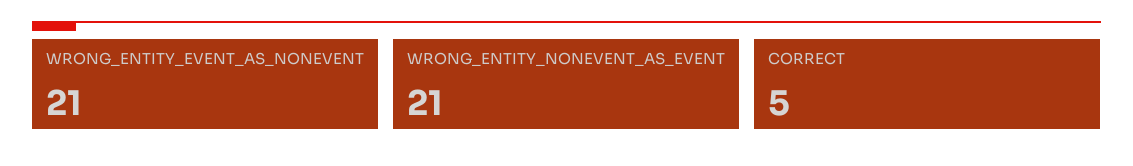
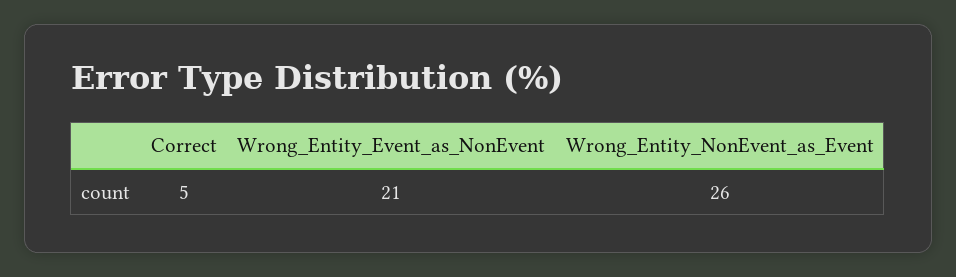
  {
    "WRONG_ENTITY_EVENT_AS_NONEVENT": 21,
-   "WRONG_ENTITY_NONEVENT_AS_EVENT": 21,
+   "WRONG_ENTITY_NONEVENT_AS_EVENT": 26,
    "CORRECT": 5
  }

